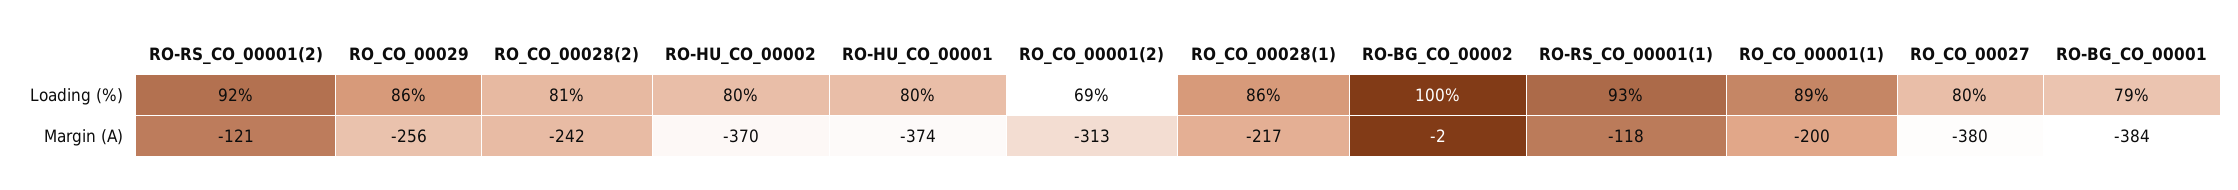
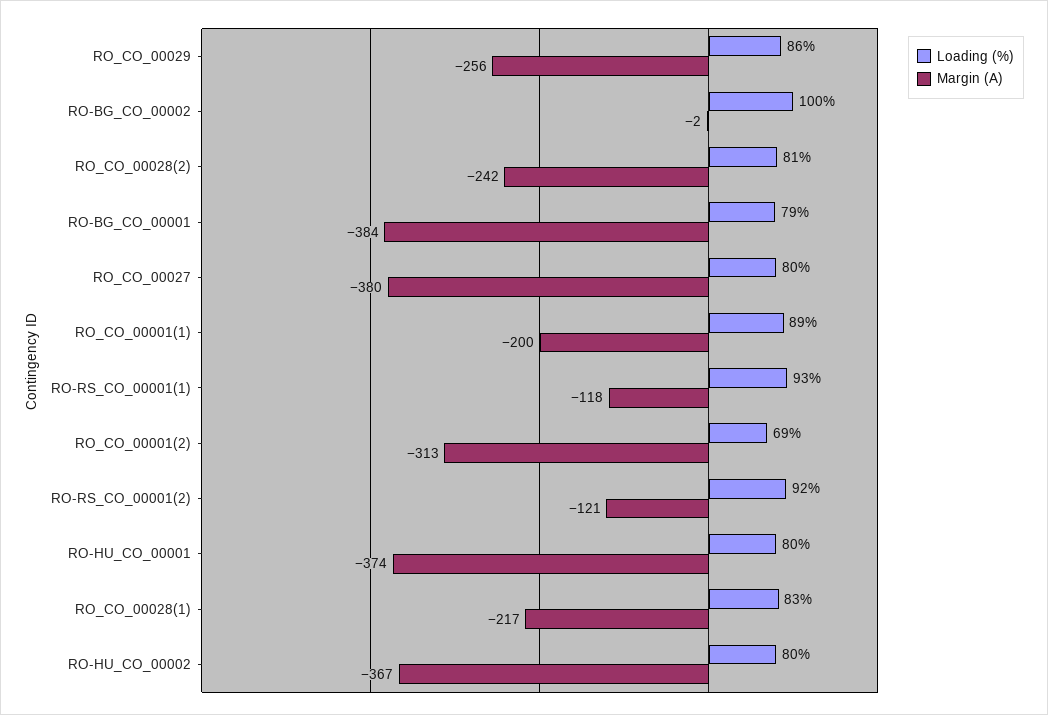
  {
    "Loading (%)": {
      "RO-RS_CO_00001(2)": 92,
      "RO_CO_00029": 86,
      "RO_CO_00028(2)": 81,
      "RO-HU_CO_00002": 80,
      "RO-HU_CO_00001": 80,
      "RO_CO_00001(2)": 69,
-     "RO_CO_00028(1)": 86,
+     "RO_CO_00028(1)": 83,
      "RO-BG_CO_00002": 100,
      "RO-RS_CO_00001(1)": 93,
      "RO_CO_00001(1)": 89,
      "RO_CO_00027": 80,
      "RO-BG_CO_00001": 79
    },
    "Margin (A)": {
      "RO-RS_CO_00001(2)": -121,
      "RO_CO_00029": -256,
      "RO_CO_00028(2)": -242,
-     "RO-HU_CO_00002": -370,
+     "RO-HU_CO_00002": -367,
      "RO-HU_CO_00001": -374,
      "RO_CO_00001(2)": -313,
      "RO_CO_00028(1)": -217,
      "RO-BG_CO_00002": -2,
      "RO-RS_CO_00001(1)": -118,
      "RO_CO_00001(1)": -200,
      "RO_CO_00027": -380,
      "RO-BG_CO_00001": -384
    }
  }

